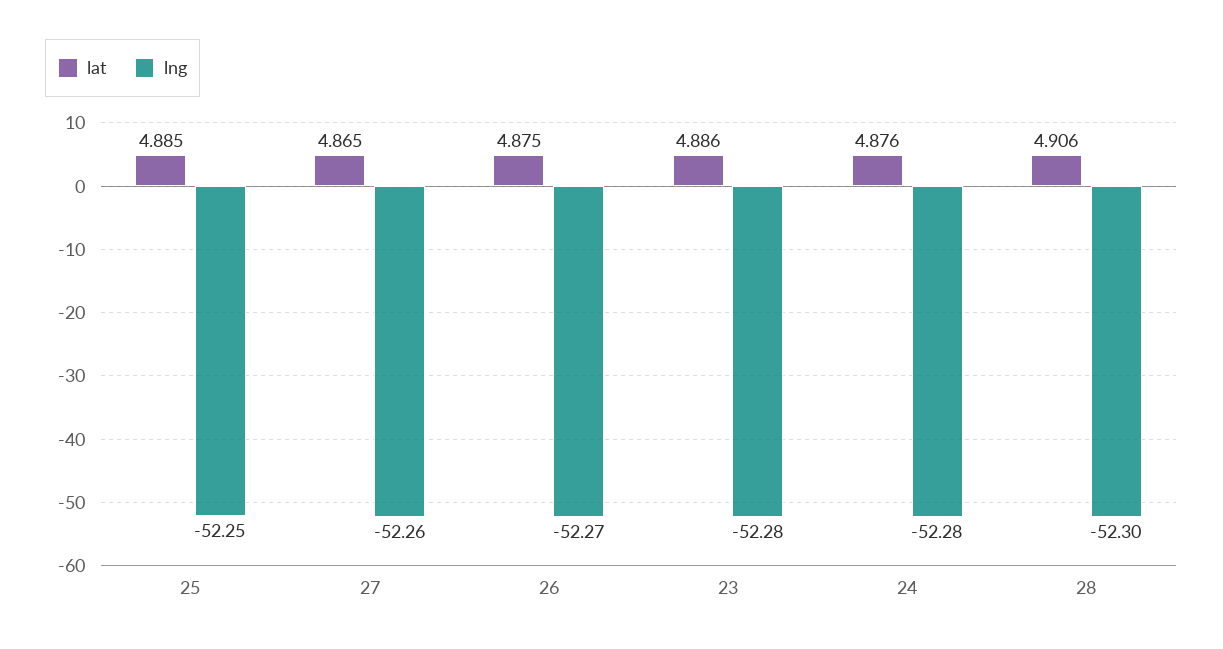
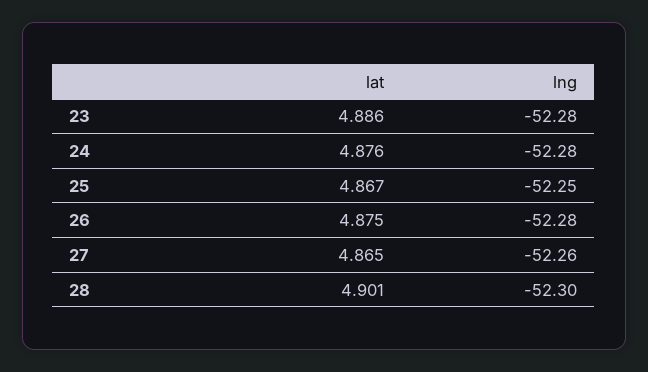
  {
    "lat": {
-     "25": 4.885,
+     "25": 4.867,
      "27": 4.865,
      "26": 4.875,
      "23": 4.886,
      "24": 4.876,
-     "28": 4.906
+     "28": 4.901
    },
    "lng": {
      "25": -52.25,
      "27": -52.26,
-     "26": -52.27,
+     "26": -52.28,
      "23": -52.28,
      "24": -52.28,
      "28": -52.3
    }
  }

